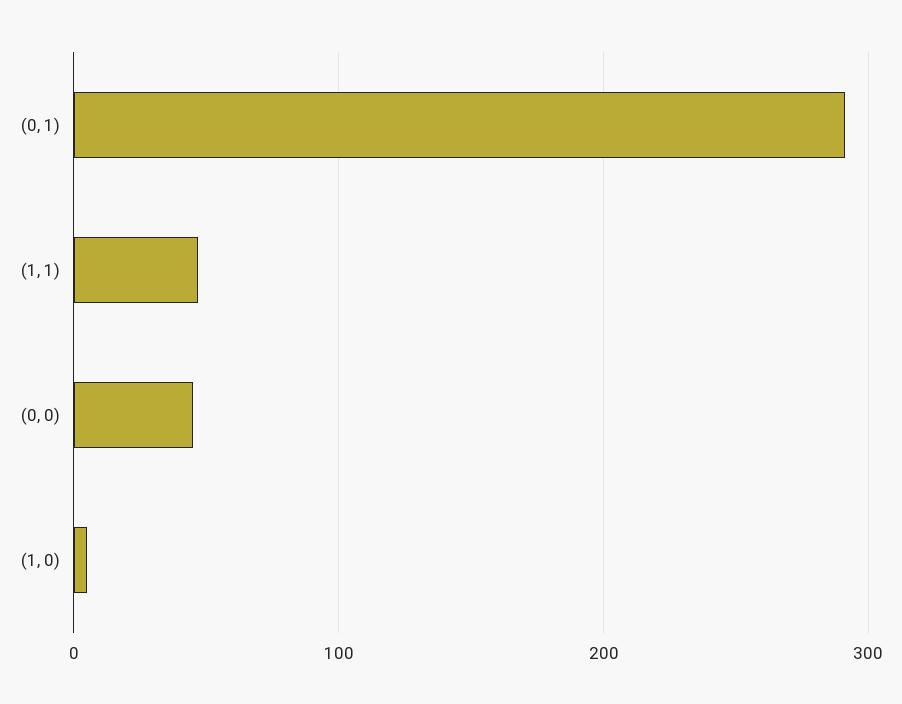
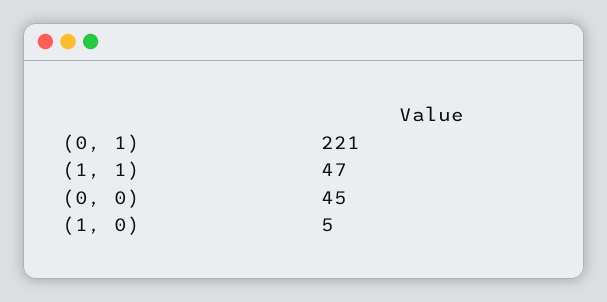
  {
-   "(0, 1)": 290,
+   "(0, 1)": 221,
    "(1, 1)": 47,
    "(0, 0)": 45,
    "(1, 0)": 5
  }

